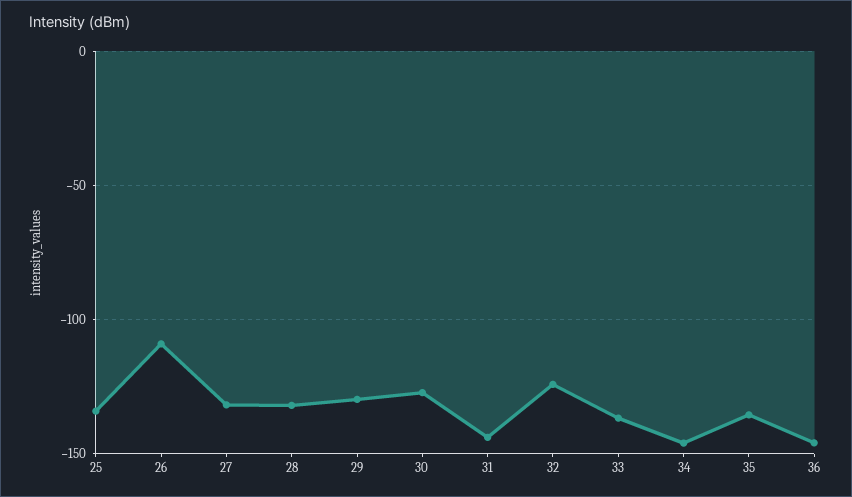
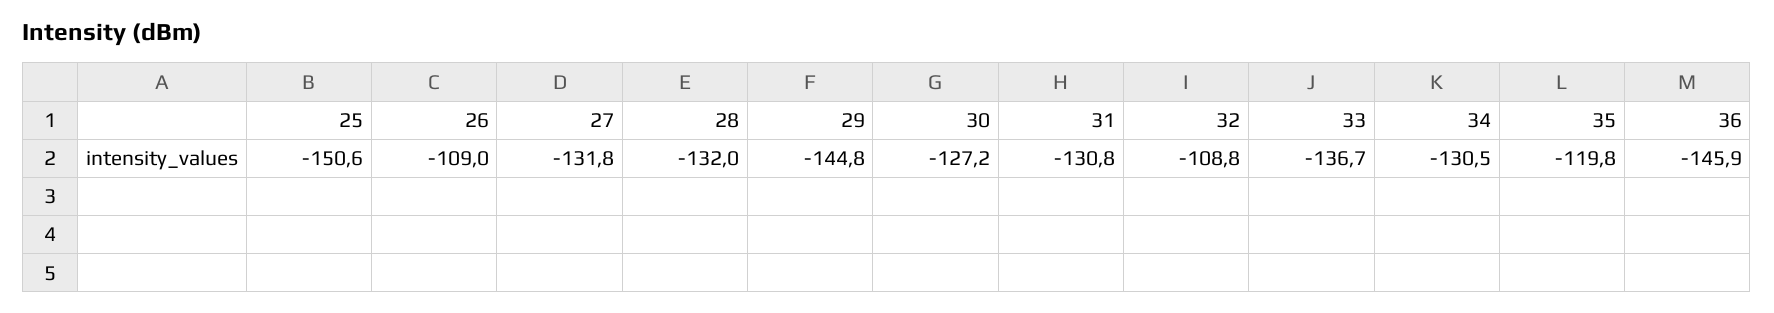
  {
-   "25": -135,
+   "25": -150.6,
    "26": -109,
    "27": -131.8,
    "28": -132,
-   "29": -130,
+   "29": -144.8,
    "30": -127.2,
-   "31": -145,
+   "31": -130.8,
-   "32": -125,
+   "32": -108.8,
    "33": -136.7,
-   "34": -145,
+   "34": -130.5,
-   "35": -135,
+   "35": -119.8,
    "36": -145.9
  }

